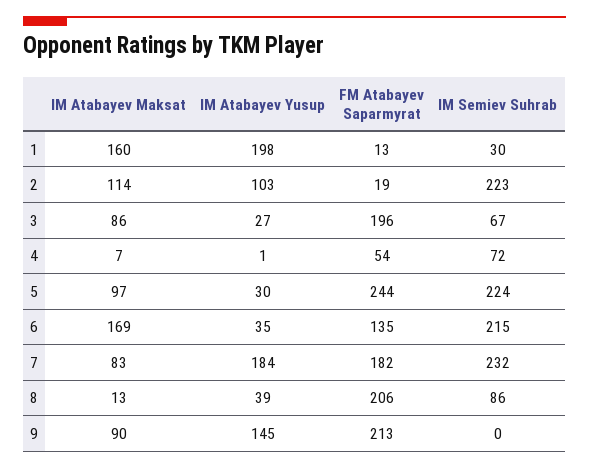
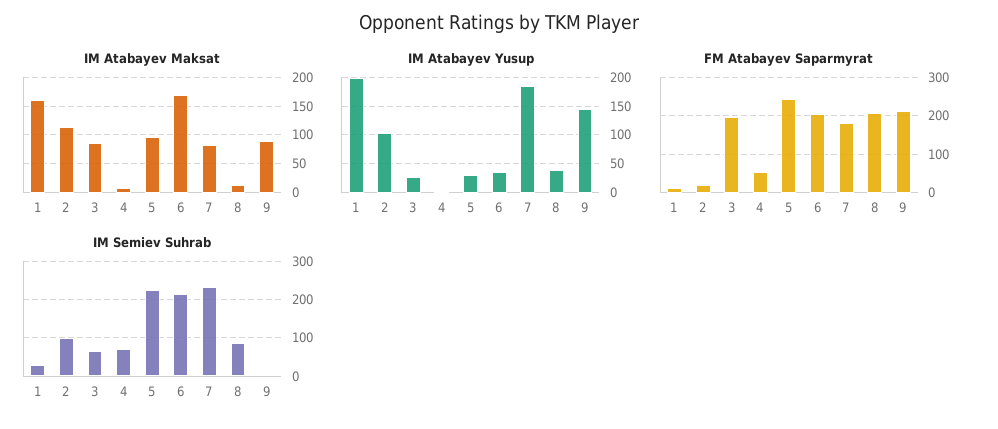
  {
    "IM Atabayev Maksat": {
      "1": 160,
      "2": 114,
      "3": 86,
      "4": 7,
      "5": 97,
      "6": 169,
      "7": 83,
      "8": 13,
      "9": 90
    },
    "IM Atabayev Yusup": {
      "1": 198,
      "2": 103,
      "3": 27,
      "4": 1,
      "5": 30,
      "6": 35,
      "7": 184,
      "8": 39,
      "9": 145
    },
    "FM Atabayev Saparmyrat": {
      "1": 13,
      "2": 19,
      "3": 196,
      "4": 54,
      "5": 244,
-     "6": 135,
+     "6": 200,
      "7": 182,
      "8": 206,
      "9": 213
    },
    "IM Semiev Suhrab": {
      "1": 30,
-     "2": 223,
+     "2": 100,
      "3": 67,
      "4": 72,
      "5": 224,
      "6": 215,
      "7": 232,
      "8": 86,
      "9": 0
    }
  }

